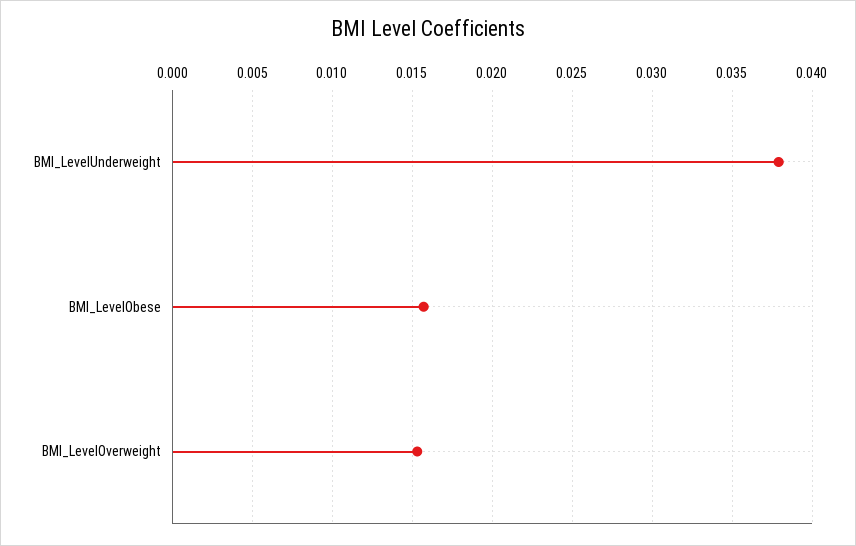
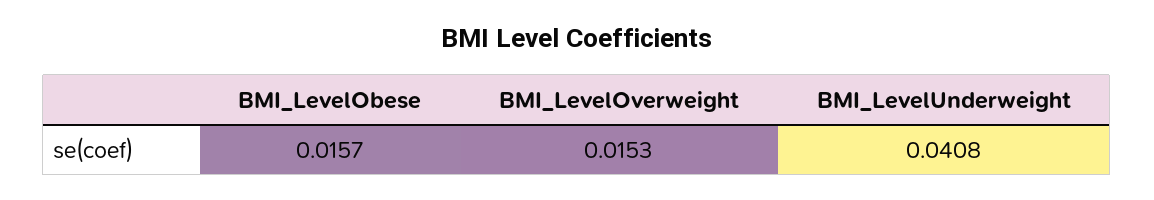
  {
-   "BMI_LevelUnderweight": 0.038,
+   "BMI_LevelUnderweight": 0.0408,
    "BMI_LevelObese": 0.0157,
    "BMI_LevelOverweight": 0.0153
  }

